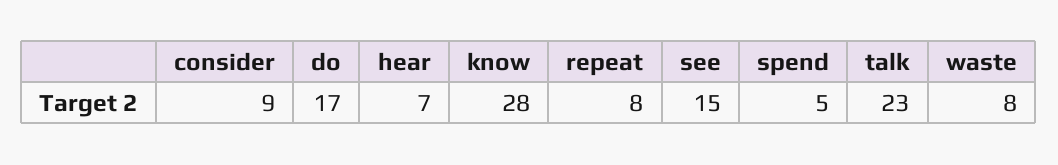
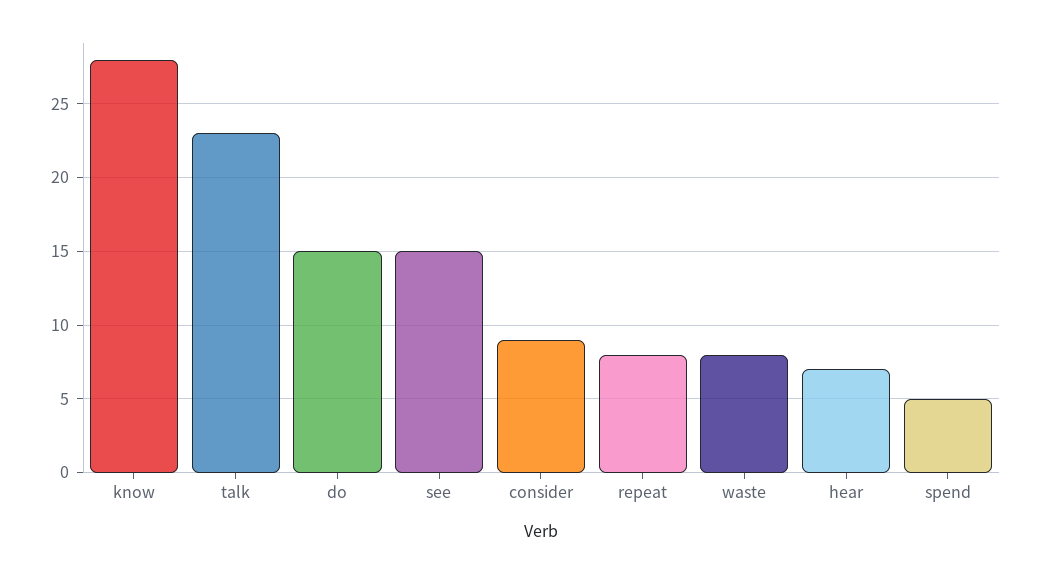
  {
    "consider": 9,
-   "do": 17,
+   "do": 15,
    "hear": 7,
    "know": 28,
    "repeat": 8,
    "see": 15,
    "spend": 5,
    "talk": 23,
    "waste": 8
  }

